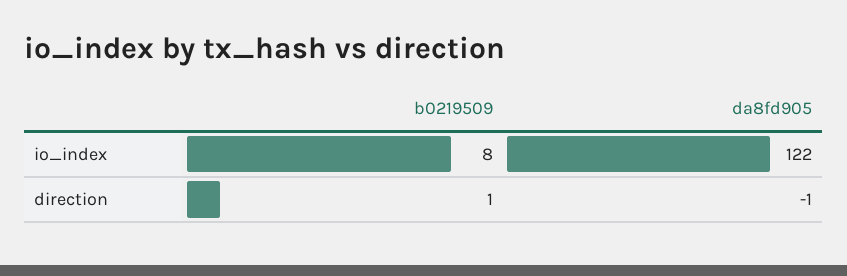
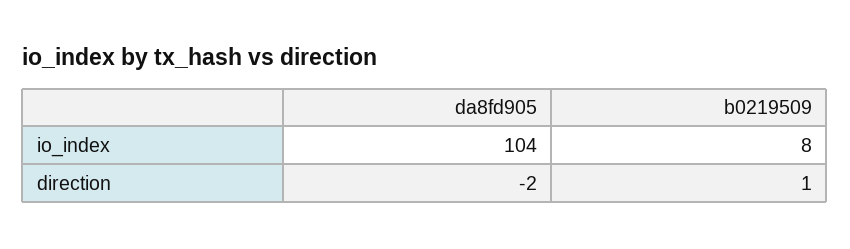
  {
    "b0219509": {
      "io_index": 8,
      "direction": 1
    },
    "da8fd905": {
-     "io_index": 122,
+     "io_index": 104,
-     "direction": -1
+     "direction": -2
    }
  }

